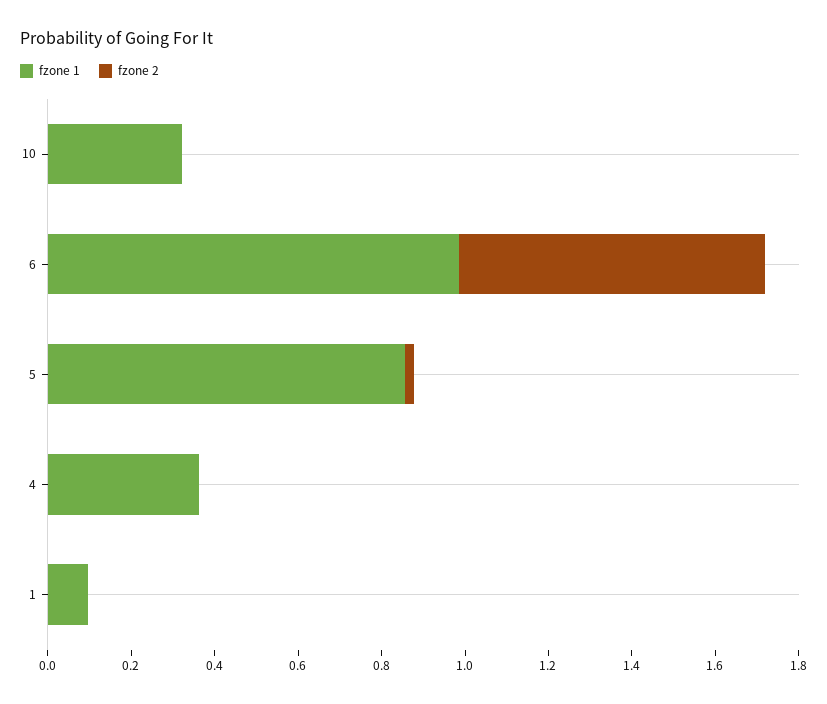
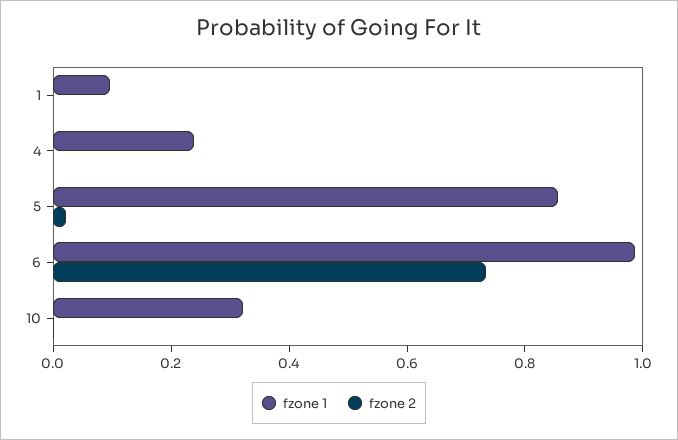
  {
    "fzone 1": {
      "10": 0.3,
      "6": 1,
      "5": 0.85,
-     "4": 0.35,
+     "4": 0.25,
      "1": 0.1
    },
    "fzone 2": {
      "10": 0,
      "6": 0.75,
      "5": 0,
      "4": 0,
      "1": 0
    }
  }

